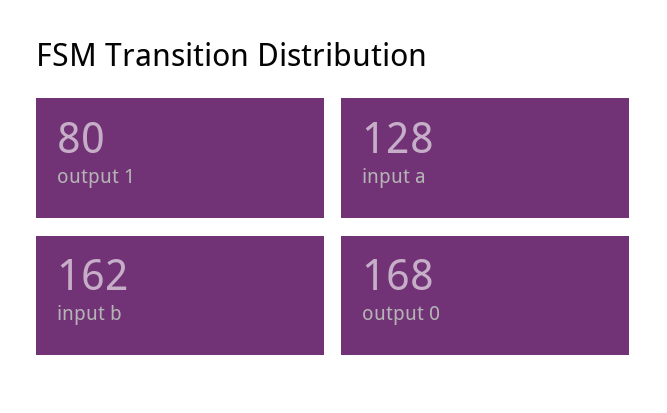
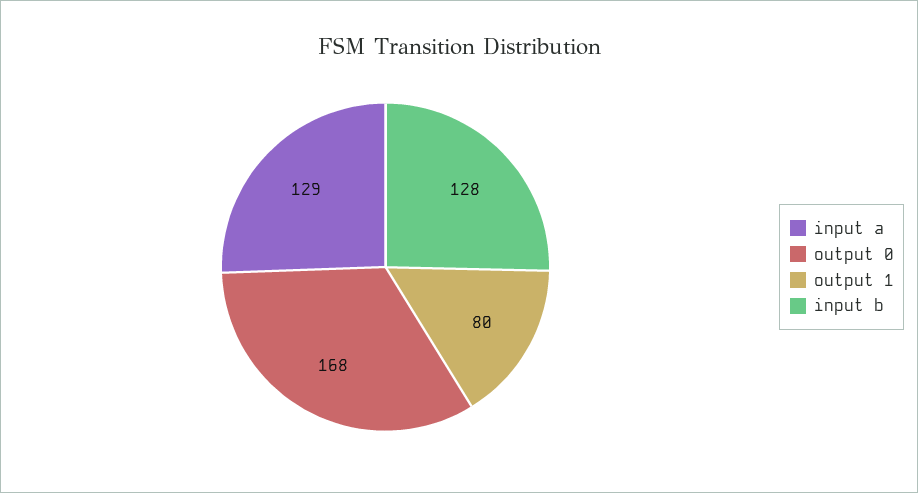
  {
    "output 1": 80,
-   "input a": 128,
+   "input a": 129,
-   "input b": 162,
+   "input b": 128,
    "output 0": 168
  }

